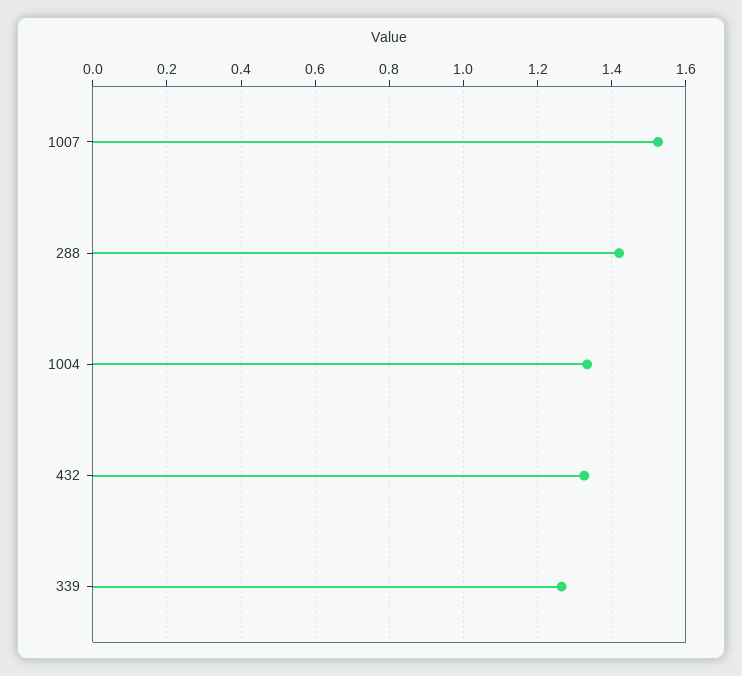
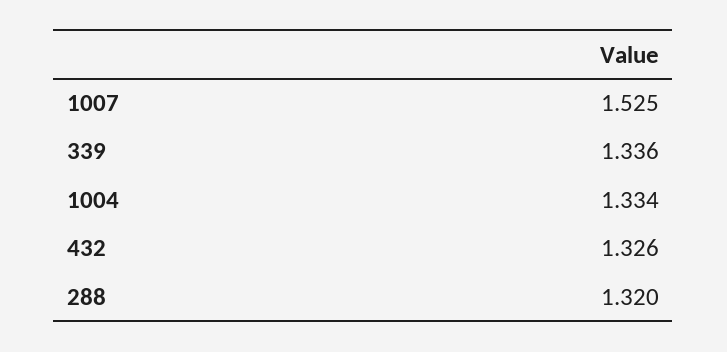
  {
    "1007": 1.525,
-   "288": 1.42,
+   "288": 1.32,
    "1004": 1.334,
    "432": 1.326,
-   "339": 1.26
+   "339": 1.336
  }

